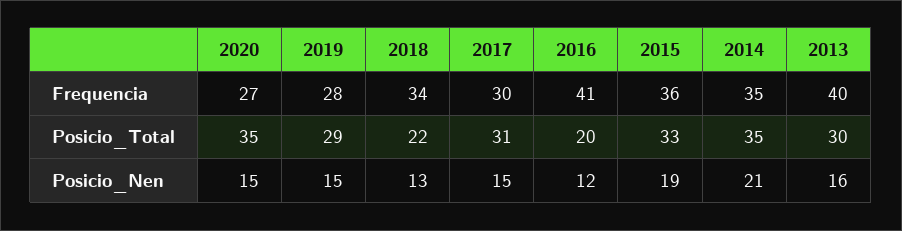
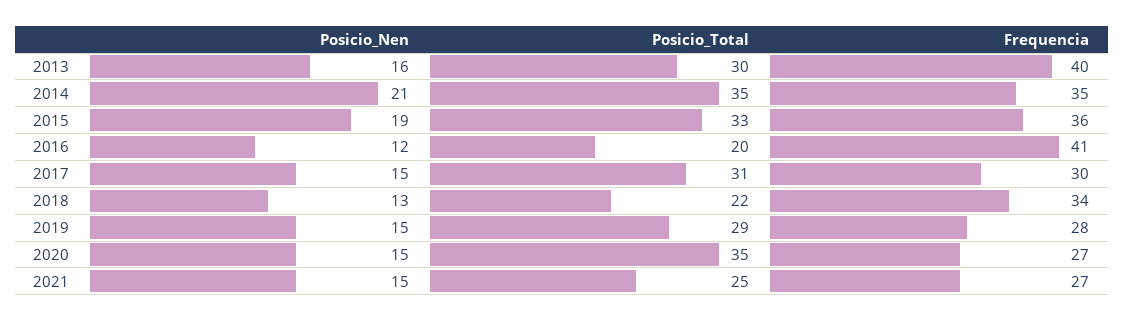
  {
    "2020": {
      "Frequencia": 27,
      "Posicio_Total": 35,
      "Posicio_Nen": 15
    },
    "2019": {
      "Frequencia": 28,
      "Posicio_Total": 29,
      "Posicio_Nen": 15
    },
    "2018": {
      "Frequencia": 34,
      "Posicio_Total": 22,
      "Posicio_Nen": 13
    },
    "2017": {
      "Frequencia": 30,
      "Posicio_Total": 31,
      "Posicio_Nen": 15
    },
    "2016": {
      "Frequencia": 41,
      "Posicio_Total": 20,
      "Posicio_Nen": 12
    },
    "2015": {
      "Frequencia": 36,
      "Posicio_Total": 33,
      "Posicio_Nen": 19
    },
    "2014": {
      "Frequencia": 35,
      "Posicio_Total": 35,
      "Posicio_Nen": 21
    },
    "2013": {
      "Frequencia": 40,
      "Posicio_Total": 30,
      "Posicio_Nen": 16
-   }
+   },
+   "2021": {
+     "Posicio_Nen": 15,
+     "Posicio_Total": 25,
+     "Frequencia": 27
+   }
  }

